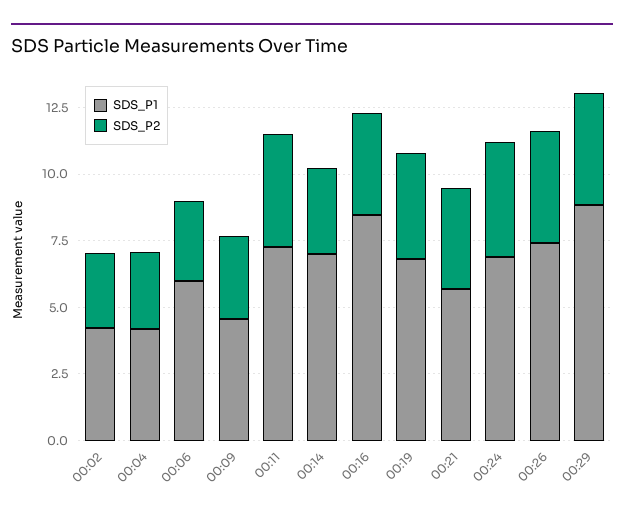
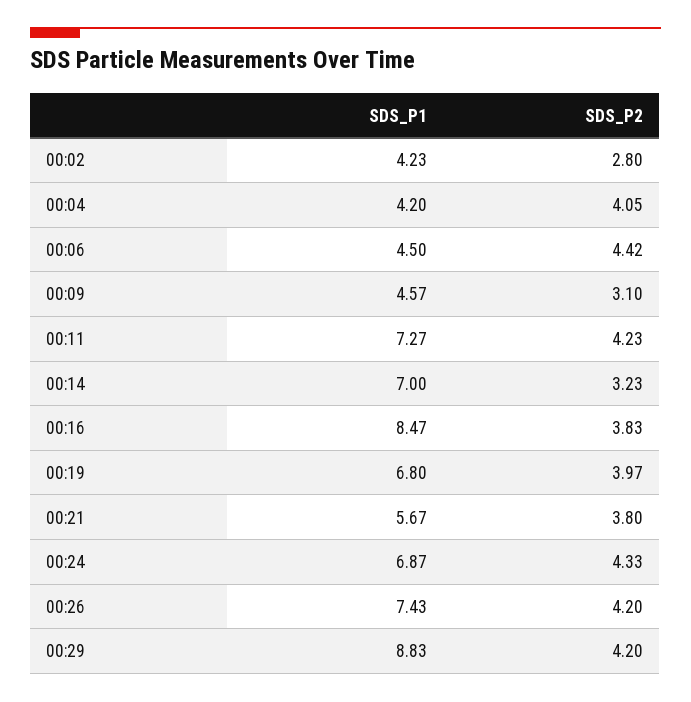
  {
    "SDS_P1": {
      "00:02": 4.23,
      "00:04": 4.2,
-     "00:06": 6,
+     "00:06": 4.5,
      "00:09": 4.57,
      "00:11": 7.27,
      "00:14": 7,
      "00:16": 8.47,
      "00:19": 6.8,
      "00:21": 5.67,
      "00:24": 6.87,
      "00:26": 7.43,
      "00:29": 8.83
    },
    "SDS_P2": {
      "00:02": 2.8,
-     "00:04": 3,
+     "00:04": 4.05,
-     "00:06": 3,
+     "00:06": 4.42,
      "00:09": 3.1,
      "00:11": 4.23,
      "00:14": 3.23,
      "00:16": 3.83,
      "00:19": 3.97,
      "00:21": 3.8,
      "00:24": 4.33,
      "00:26": 4.2,
      "00:29": 4.2
    }
  }

